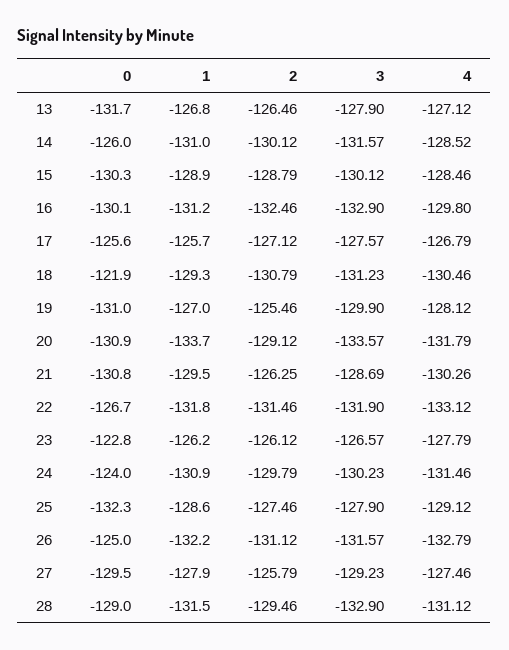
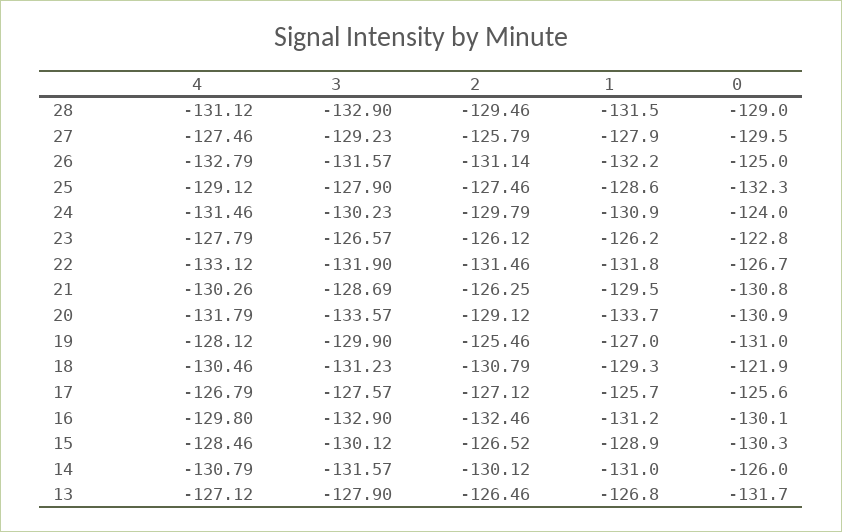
  {
    "0": {
      "13": -131.7,
      "14": -126,
      "15": -130.3,
      "16": -130.1,
      "17": -125.6,
      "18": -121.9,
      "19": -131,
      "20": -130.9,
      "21": -130.8,
      "22": -126.7,
      "23": -122.8,
      "24": -124,
      "25": -132.3,
      "26": -125,
      "27": -129.5,
      "28": -129
    },
    "1": {
      "13": -126.8,
      "14": -131,
      "15": -128.9,
      "16": -131.2,
      "17": -125.7,
      "18": -129.3,
      "19": -127,
      "20": -133.7,
      "21": -129.5,
      "22": -131.8,
      "23": -126.2,
      "24": -130.9,
      "25": -128.6,
      "26": -132.2,
      "27": -127.9,
      "28": -131.5
    },
    "2": {
      "13": -126.46,
      "14": -130.12,
-     "15": -128.79,
+     "15": -126.52,
      "16": -132.46,
      "17": -127.12,
      "18": -130.79,
      "19": -125.46,
      "20": -129.12,
      "21": -126.25,
      "22": -131.46,
      "23": -126.12,
      "24": -129.79,
      "25": -127.46,
-     "26": -131.12,
+     "26": -131.14,
      "27": -125.79,
      "28": -129.46
    },
    "3": {
      "13": -127.9,
      "14": -131.57,
      "15": -130.12,
      "16": -132.9,
      "17": -127.57,
      "18": -131.23,
      "19": -129.9,
      "20": -133.57,
      "21": -128.69,
      "22": -131.9,
      "23": -126.57,
      "24": -130.23,
      "25": -127.9,
      "26": -131.57,
      "27": -129.23,
      "28": -132.9
    },
    "4": {
      "13": -127.12,
-     "14": -128.52,
+     "14": -130.79,
      "15": -128.46,
      "16": -129.8,
      "17": -126.79,
      "18": -130.46,
      "19": -128.12,
      "20": -131.79,
      "21": -130.26,
      "22": -133.12,
      "23": -127.79,
      "24": -131.46,
      "25": -129.12,
      "26": -132.79,
      "27": -127.46,
      "28": -131.12
    }
  }

